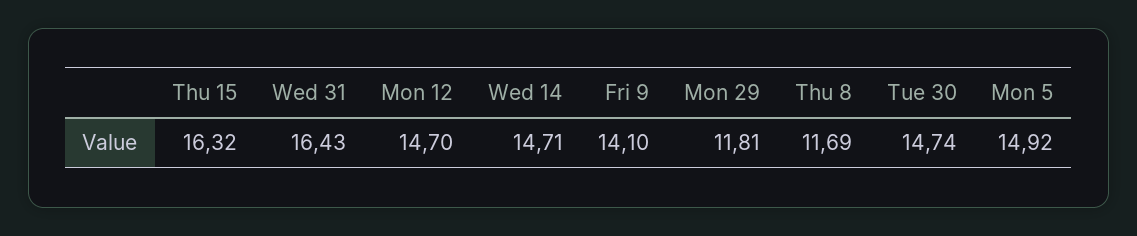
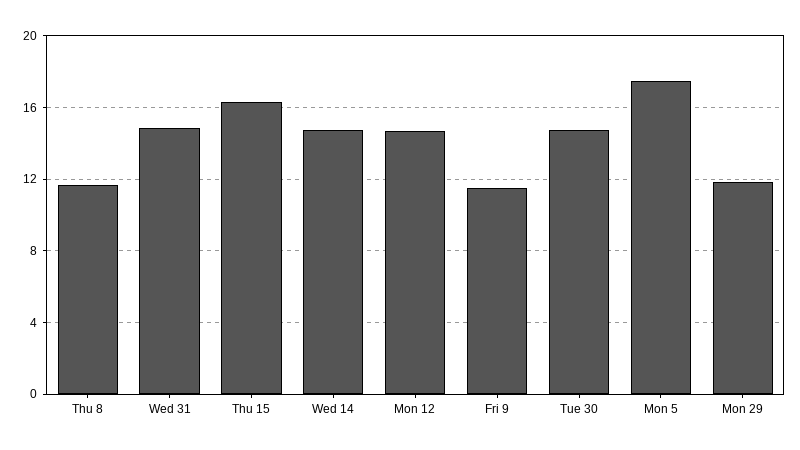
  {
    "Thu 15": 16.32,
-   "Wed 31": 16.43,
+   "Wed 31": 15,
    "Mon 12": 14.7,
    "Wed 14": 14.71,
-   "Fri 9": 14.1,
+   "Fri 9": 11.5,
    "Mon 29": 11.81,
    "Thu 8": 11.69,
    "Tue 30": 14.74,
-   "Mon 5": 14.92
+   "Mon 5": 17.5
  }

